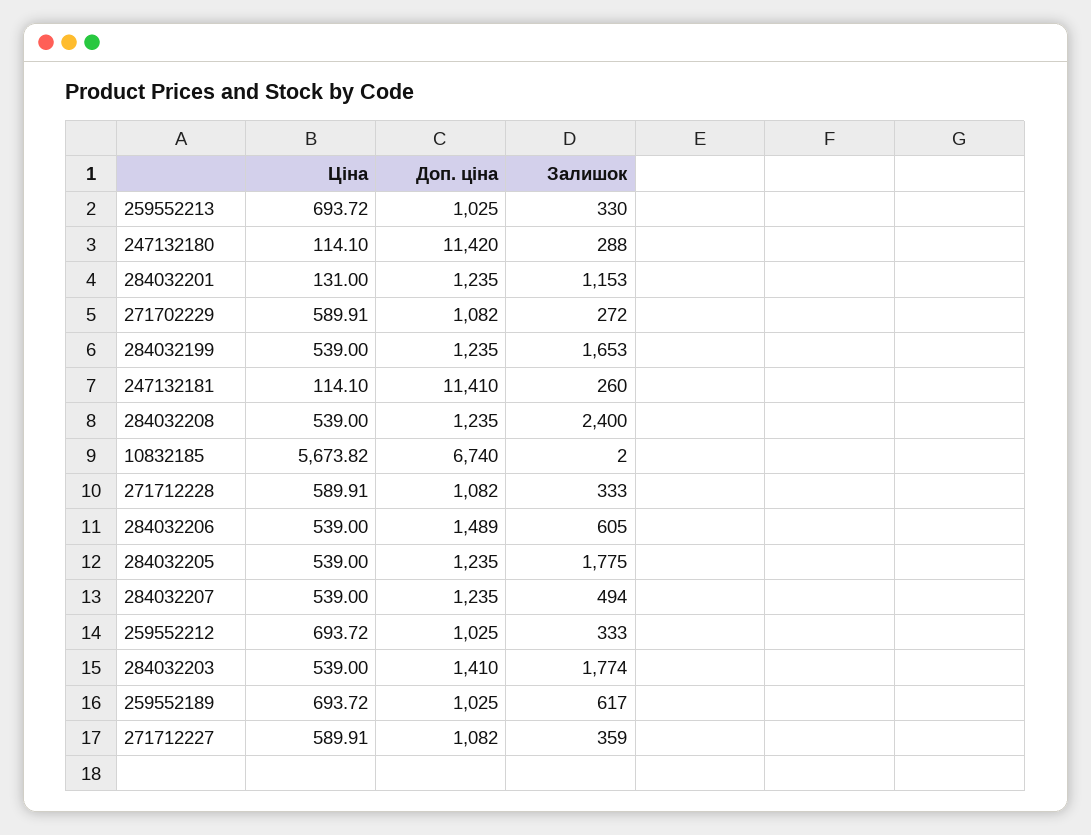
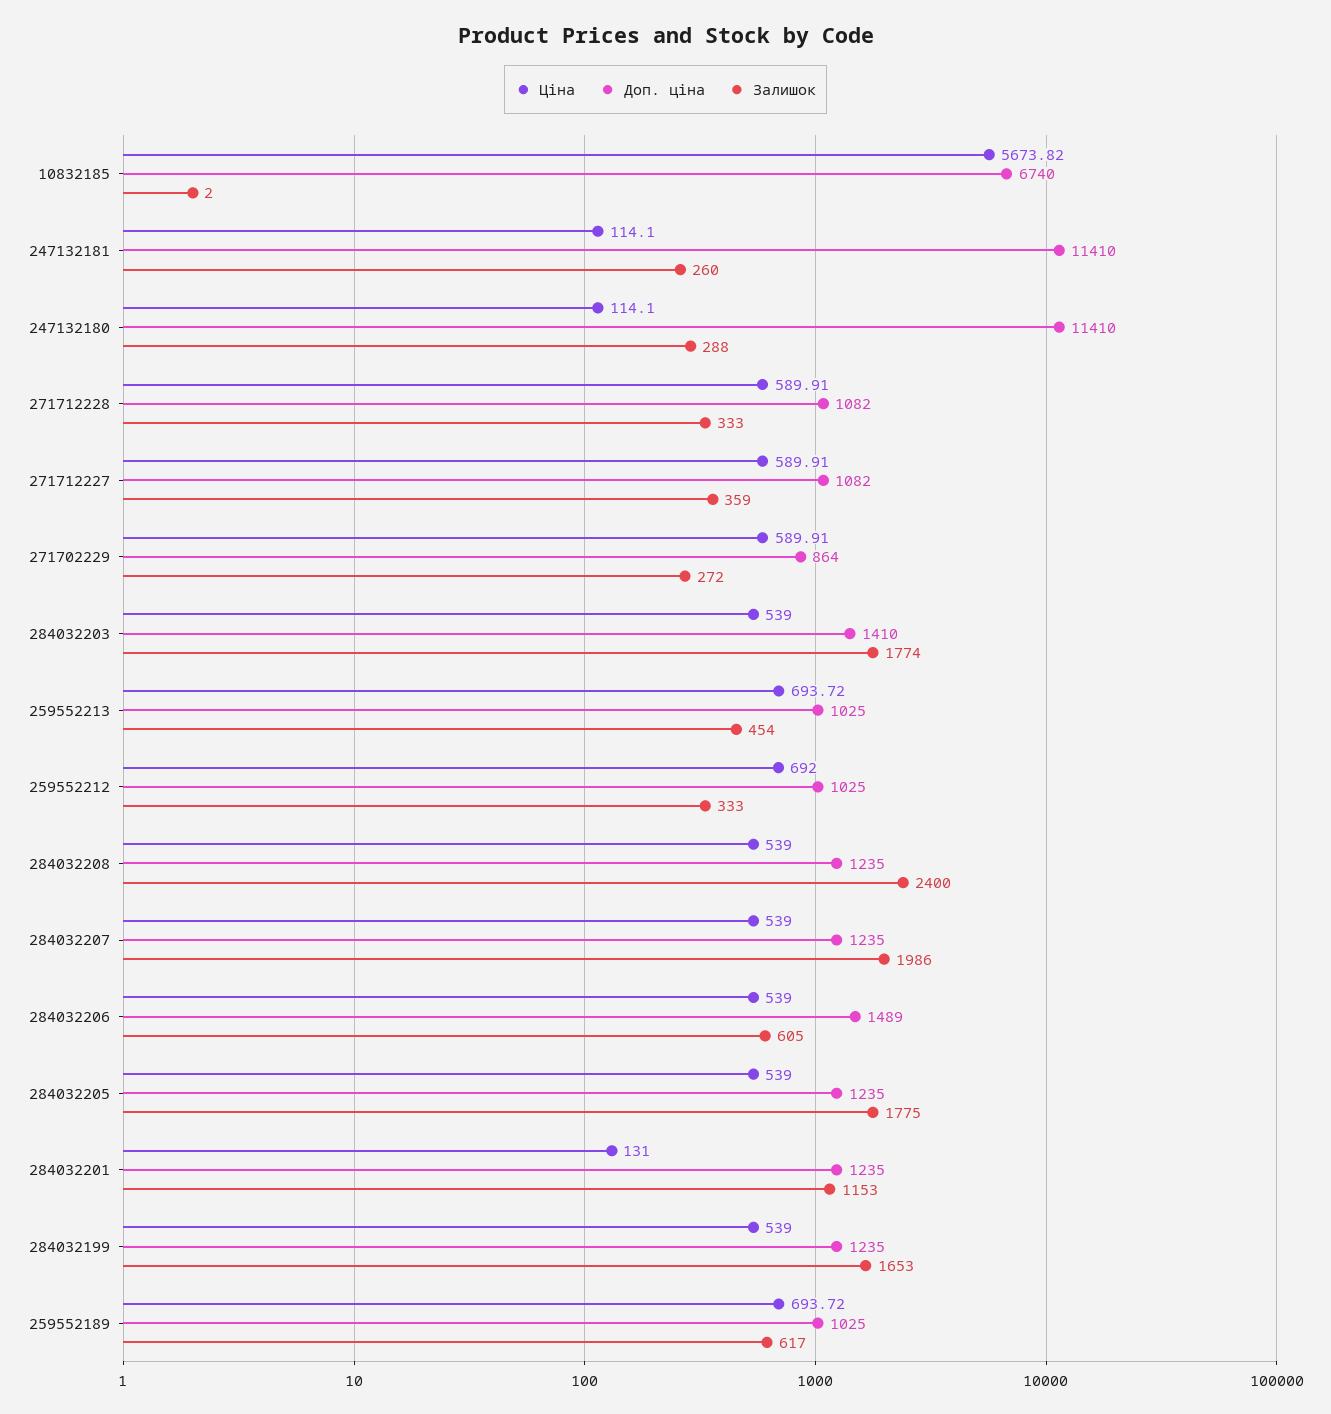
  {
    "Ціна": {
      "259552213": 693.72,
      "247132180": 114.1,
      "284032201": 131,
      "271702229": 589.91,
      "284032199": 539,
      "247132181": 114.1,
      "284032208": 539,
      "10832185": 5673.82,
      "271712228": 589.91,
      "284032206": 539,
      "284032205": 539,
      "284032207": 539,
-     "259552212": 693.72,
+     "259552212": 692,
      "284032203": 539,
      "259552189": 693.72,
      "271712227": 589.91
    },
    "Доп. ціна": {
      "259552213": 1025,
-     "247132180": 11420,
+     "247132180": 11410,
      "284032201": 1235,
-     "271702229": 1082,
+     "271702229": 864,
      "284032199": 1235,
      "247132181": 11410,
      "284032208": 1235,
      "10832185": 6740,
      "271712228": 1082,
      "284032206": 1489,
      "284032205": 1235,
      "284032207": 1235,
      "259552212": 1025,
      "284032203": 1410,
      "259552189": 1025,
      "271712227": 1082
    },
    "Залишок": {
-     "259552213": 330,
+     "259552213": 454,
      "247132180": 288,
      "284032201": 1153,
      "271702229": 272,
      "284032199": 1653,
      "247132181": 260,
      "284032208": 2400,
      "10832185": 2,
      "271712228": 333,
      "284032206": 605,
      "284032205": 1775,
-     "284032207": 494,
+     "284032207": 1986,
      "259552212": 333,
      "284032203": 1774,
      "259552189": 617,
      "271712227": 359
    }
  }

